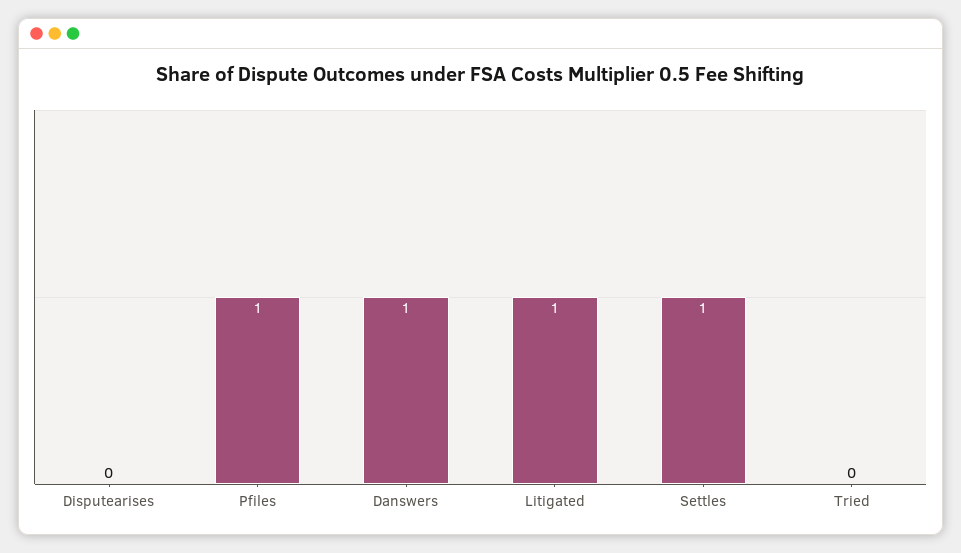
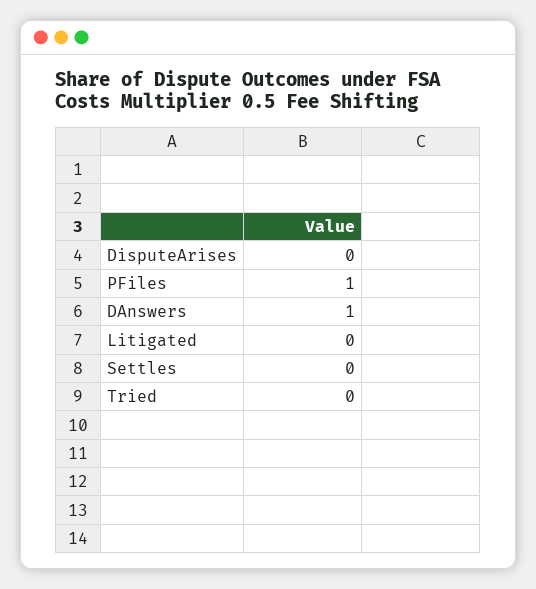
  {
    "Disputearises": 0,
    "Pfiles": 1,
    "Danswers": 1,
-   "Litigated": 1,
+   "Litigated": 0,
-   "Settles": 1,
+   "Settles": 0,
    "Tried": 0
  }

